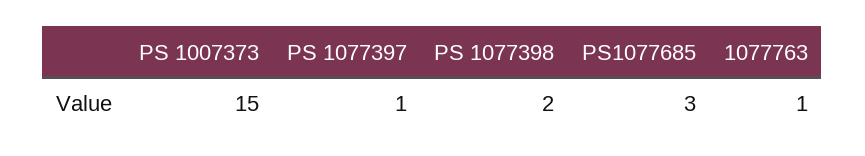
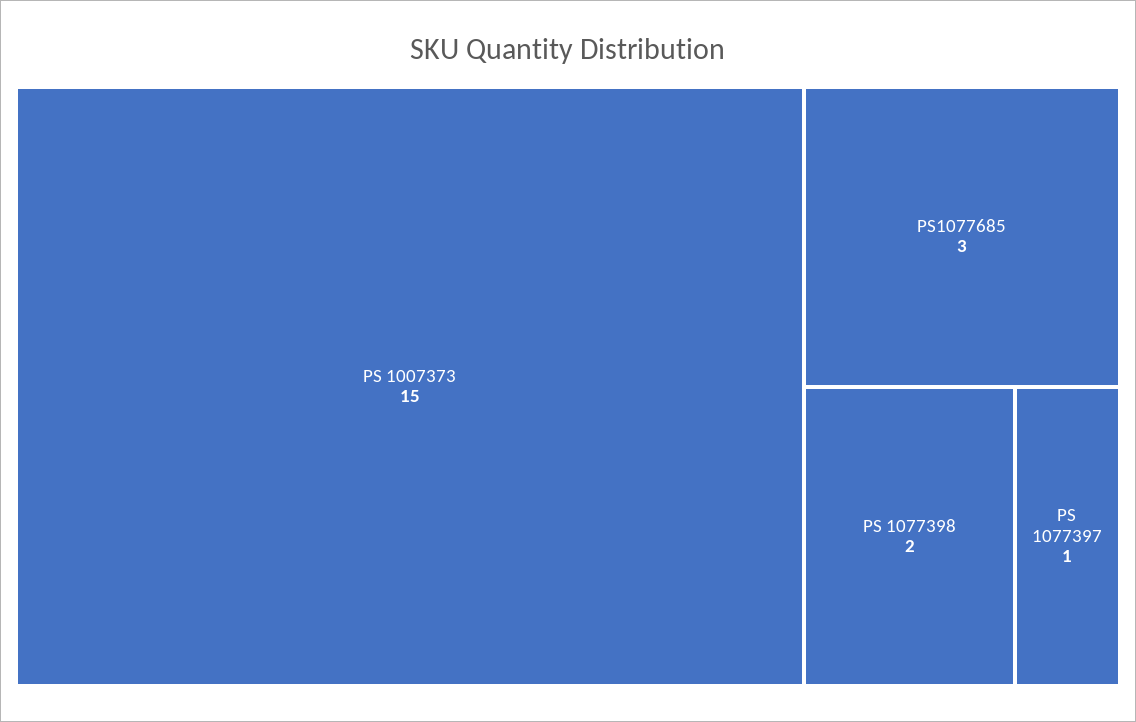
  {
    "PS 1007373": 15,
    "PS 1077397": 1,
    "PS 1077398": 2,
-   "PS1077685": 3,
+   "PS1077685": 3
-   "1077763": 1
  }

